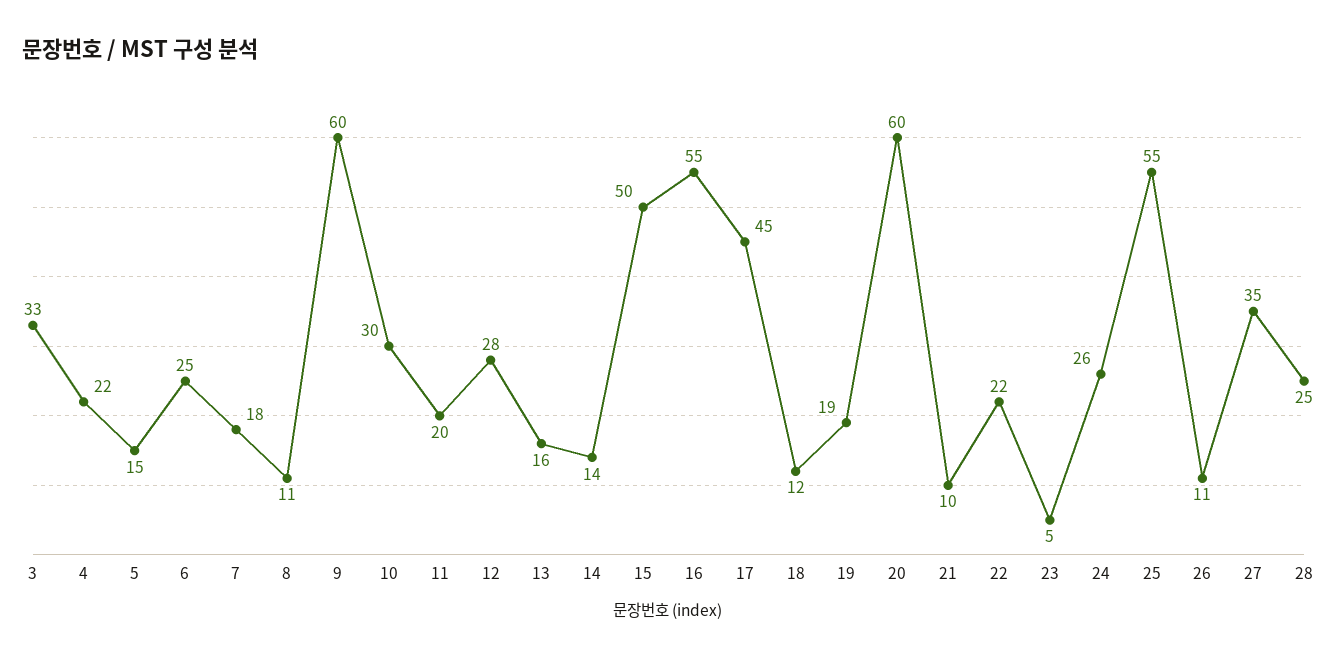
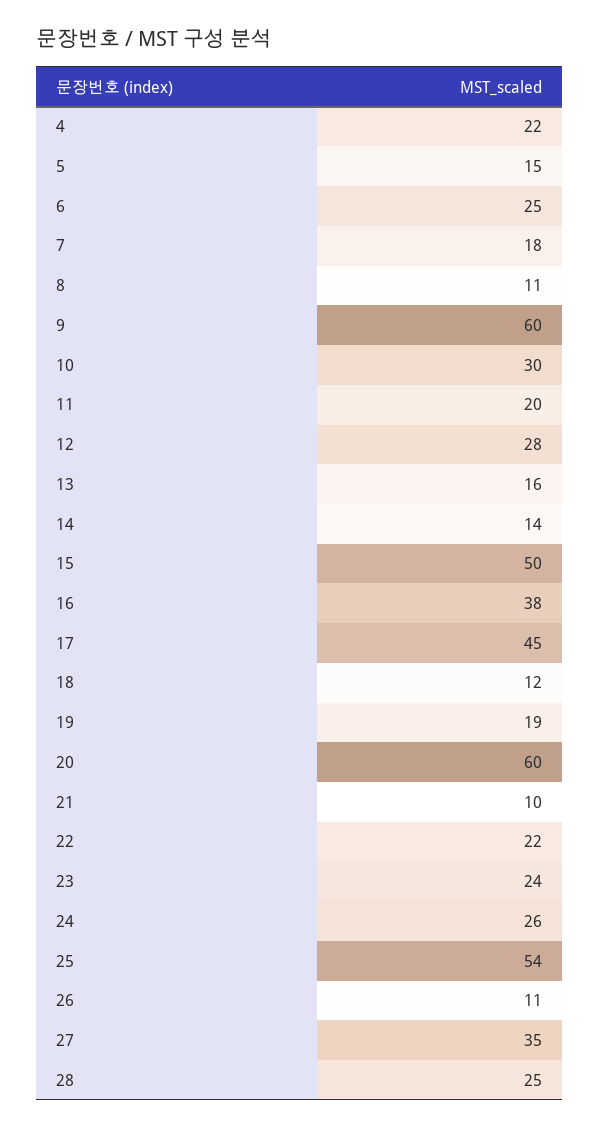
  {
-   "3": 33,
    "4": 22,
    "5": 15,
    "6": 25,
    "7": 18,
    "8": 11,
    "9": 60,
    "10": 30,
    "11": 20,
    "12": 28,
    "13": 16,
    "14": 14,
    "15": 50,
-   "16": 55,
+   "16": 38,
    "17": 45,
    "18": 12,
    "19": 19,
    "20": 60,
    "21": 10,
    "22": 22,
-   "23": 5,
+   "23": 24,
    "24": 26,
-   "25": 55,
+   "25": 54,
    "26": 11,
    "27": 35,
    "28": 25
  }

